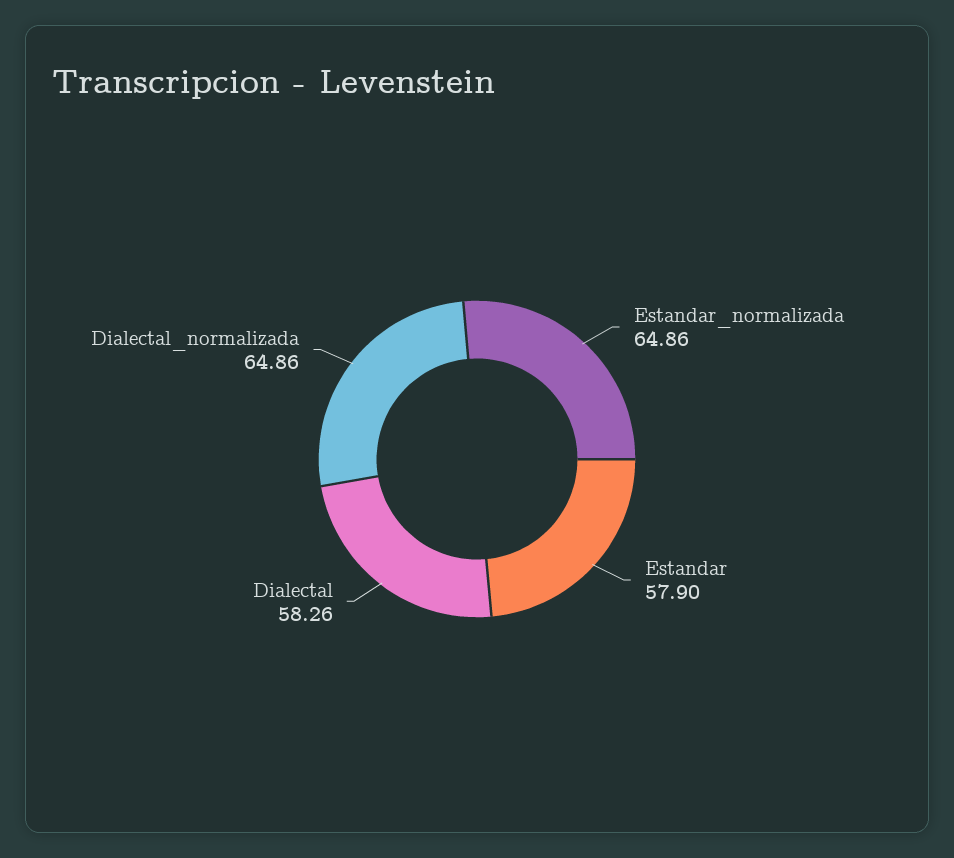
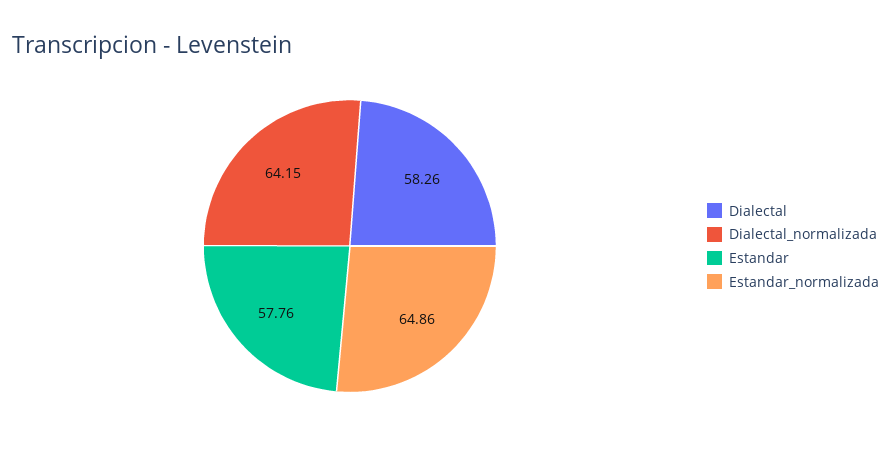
  {
    "Estandar_normalizada": 64.86,
-   "Estandar": 57.9,
+   "Estandar": 57.76,
    "Dialectal": 58.26,
-   "Dialectal_normalizada": 64.86
+   "Dialectal_normalizada": 64.15
  }

